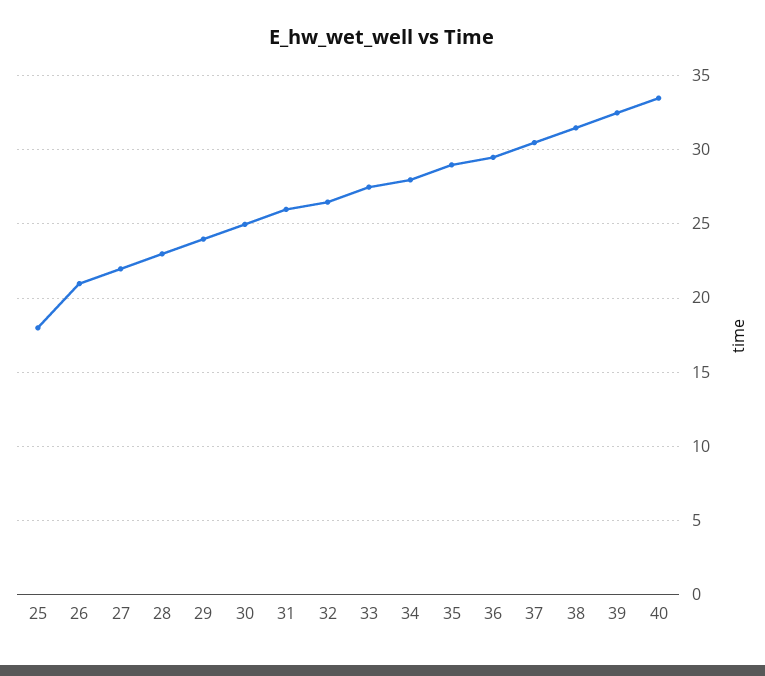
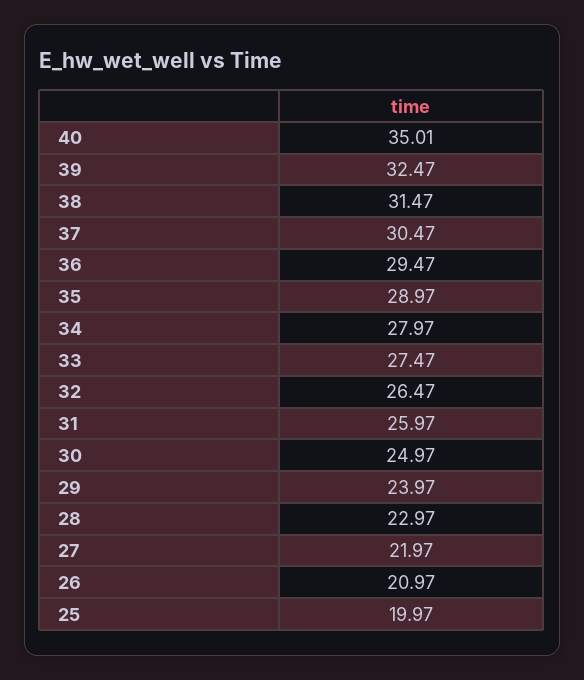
  {
-   "25": 18,
+   "25": 19.97,
    "26": 20.97,
    "27": 21.97,
    "28": 22.97,
    "29": 23.97,
    "30": 24.97,
    "31": 25.97,
    "32": 26.47,
    "33": 27.47,
    "34": 27.97,
    "35": 28.97,
    "36": 29.47,
    "37": 30.47,
    "38": 31.47,
    "39": 32.47,
-   "40": 33.5
+   "40": 35.01
  }

